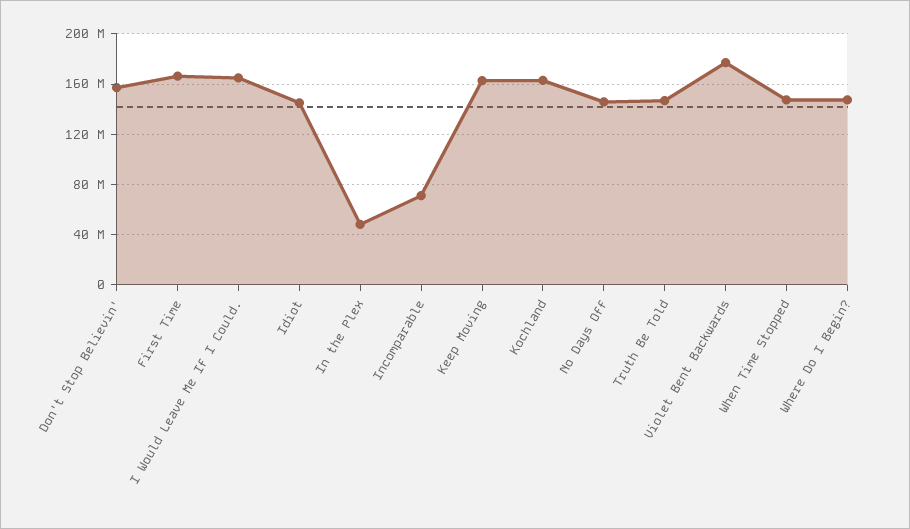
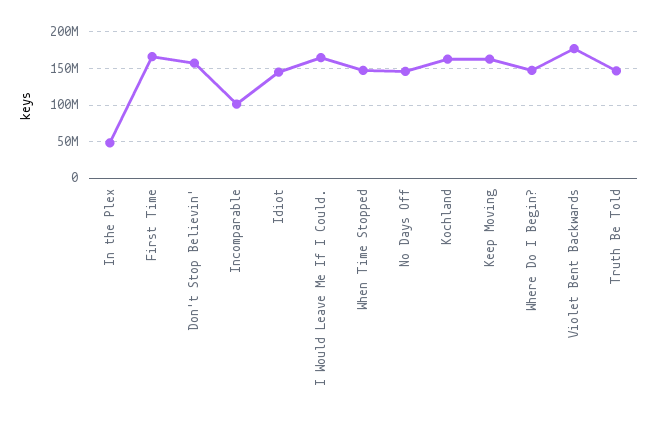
  {
    "Don't Stop Believin'": 155000000,
    "First Time": 165000000,
    "I Would Leave Me If I Could.": 165000000,
    "Idiot": 145000000,
    "In the Plex": 50000000,
-   "Incomparable": 70000000,
+   "Incomparable": 100000000,
    "Keep Moving": 165000000,
    "Kochland": 165000000,
    "No Days Off": 145000000,
    "Truth Be Told": 145000000,
    "Violet Bent Backwards": 175000000,
    "When Time Stopped": 145000000,
    "Where Do I Begin?": 145000000
  }

